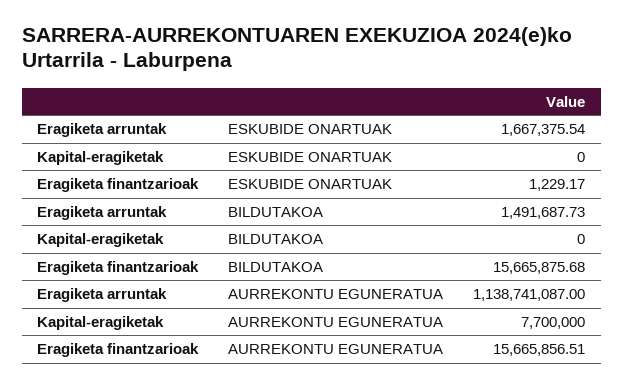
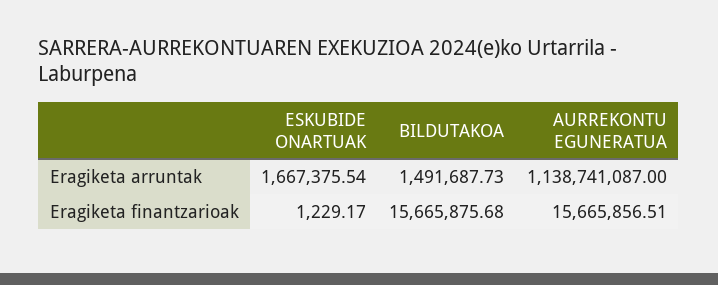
  {
    "Eragiketa arruntak": {
      "ESKUBIDE ONARTUAK": 1667375.54,
      "BILDUTAKOA": 1491687.73,
      "AURREKONTU EGUNERATUA": 1138741087
    },
-   "Kapital-eragiketak": {
-     "ESKUBIDE ONARTUAK": 0,
-     "BILDUTAKOA": 0,
-     "AURREKONTU EGUNERATUA": 7700000
-   },
    "Eragiketa finantzarioak": {
      "ESKUBIDE ONARTUAK": 1229.17,
      "BILDUTAKOA": 15665875.68,
      "AURREKONTU EGUNERATUA": 15665856.51
    }
  }

